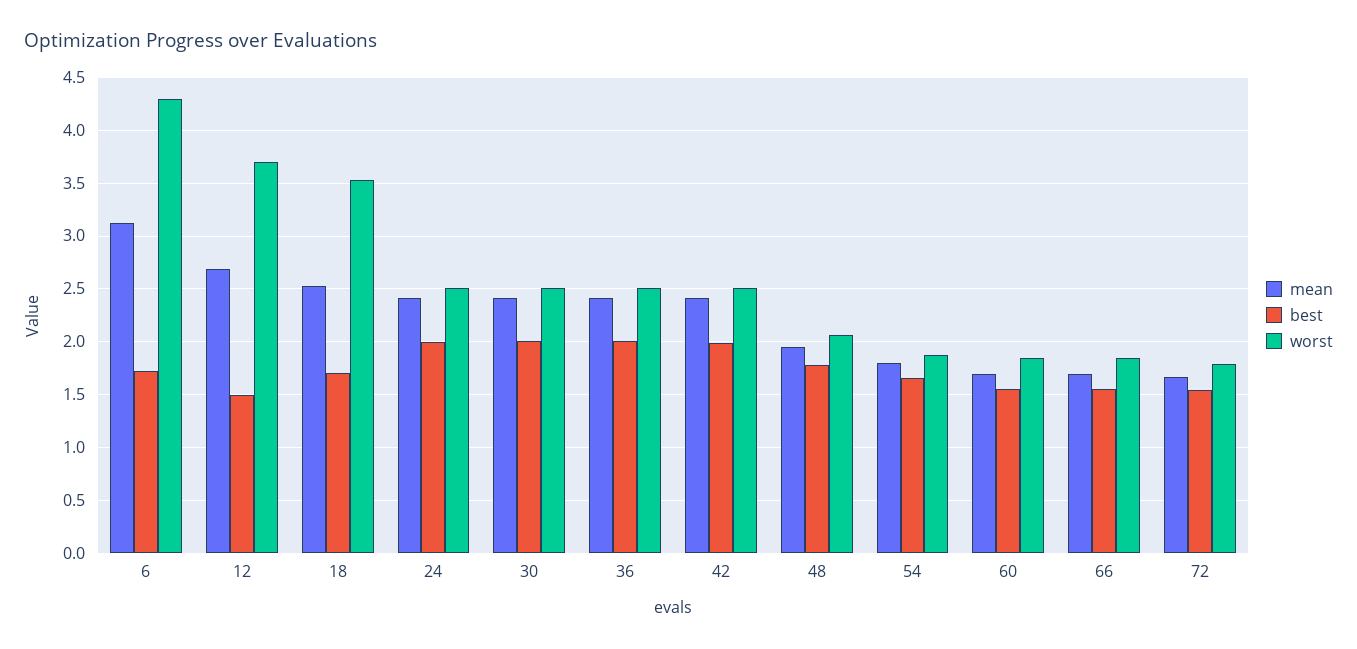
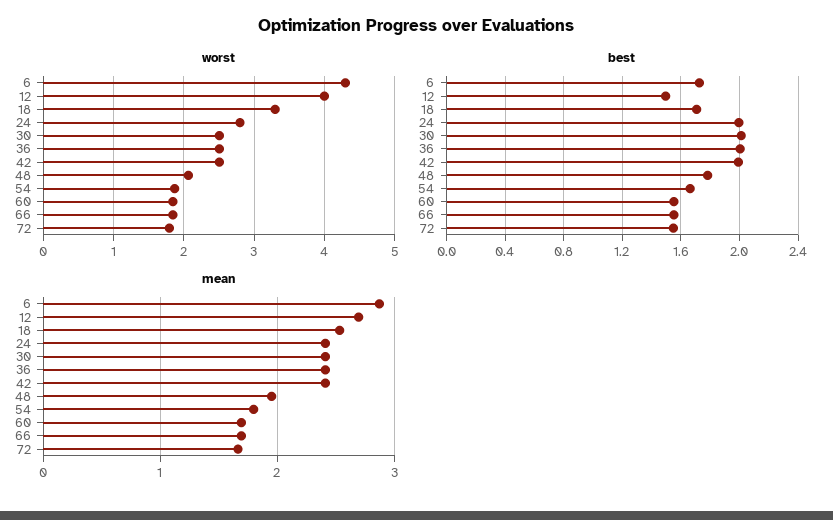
  {
    "mean": {
-     "6": 3.1,
+     "6": 2.9,
      "12": 2.7,
      "18": 2.5,
      "24": 2.4,
      "30": 2.4,
      "36": 2.4,
      "42": 2.4,
      "48": 2,
      "54": 1.8,
      "60": 1.7,
      "66": 1.7,
      "72": 1.7
    },
    "best": {
      "6": 1.75,
      "12": 1.5,
      "18": 1.7,
      "24": 2,
      "30": 2,
      "36": 2,
      "42": 2,
      "48": 1.8,
      "54": 1.65,
      "60": 1.55,
      "66": 1.55,
      "72": 1.55
    },
    "worst": {
      "6": 4.3,
-     "12": 3.7,
+     "12": 4,
-     "18": 3.5,
+     "18": 3.3,
-     "24": 2.5,
+     "24": 2.8,
      "30": 2.5,
      "36": 2.5,
      "42": 2.5,
      "48": 2.1,
      "54": 1.9,
      "60": 1.8,
      "66": 1.8,
      "72": 1.8
    }
  }

